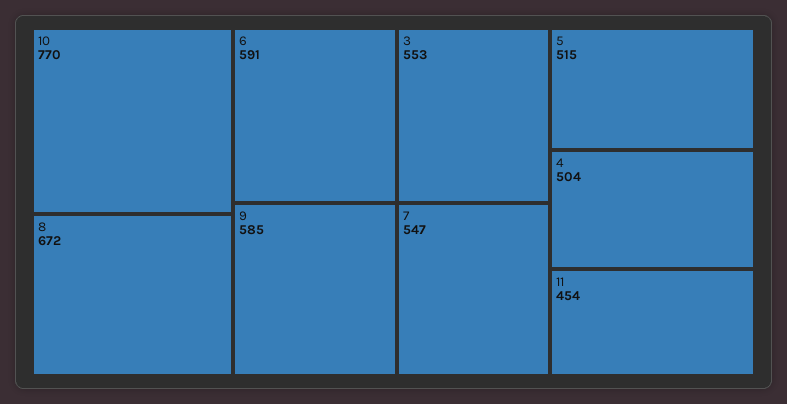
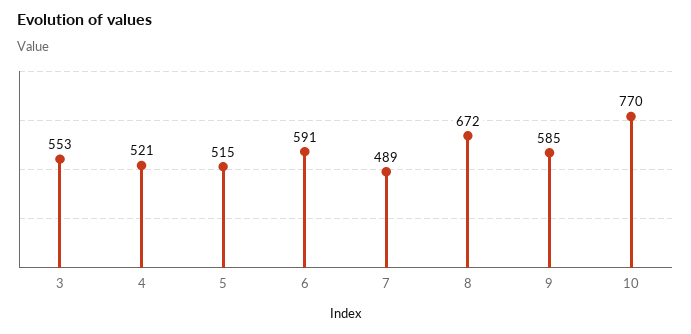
  {
    "10": 770,
    "8": 672,
    "6": 591,
    "9": 585,
    "3": 553,
-   "7": 547,
+   "7": 489,
    "5": 515,
-   "4": 504,
+   "4": 521
-   "11": 454
  }

